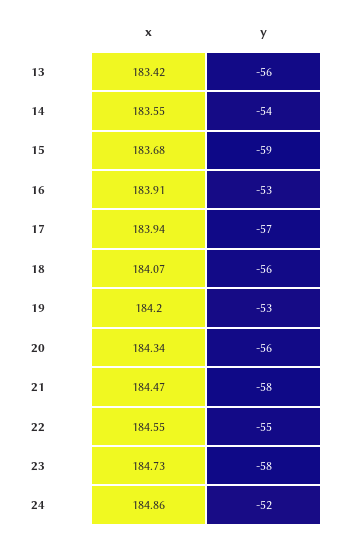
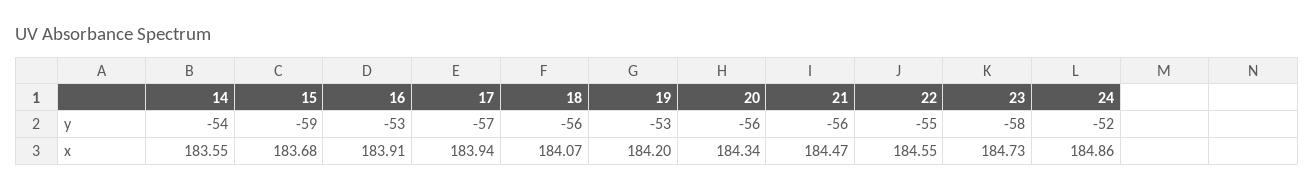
  {
    "x": {
-     "13": 183.42,
      "14": 183.55,
      "15": 183.68,
      "16": 183.91,
      "17": 183.94,
      "18": 184.07,
      "19": 184.2,
      "20": 184.34,
      "21": 184.47,
      "22": 184.55,
      "23": 184.73,
      "24": 184.86
    },
    "y": {
-     "13": -56,
      "14": -54,
      "15": -59,
      "16": -53,
      "17": -57,
      "18": -56,
      "19": -53,
      "20": -56,
-     "21": -58,
+     "21": -56,
      "22": -55,
      "23": -58,
      "24": -52
    }
  }

